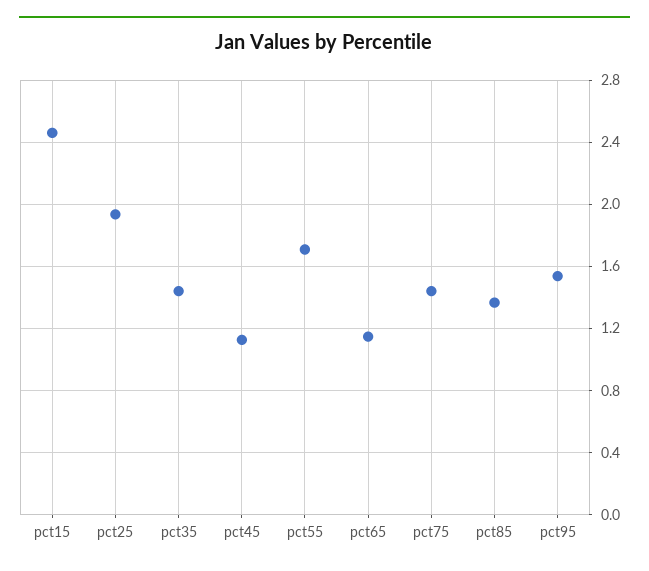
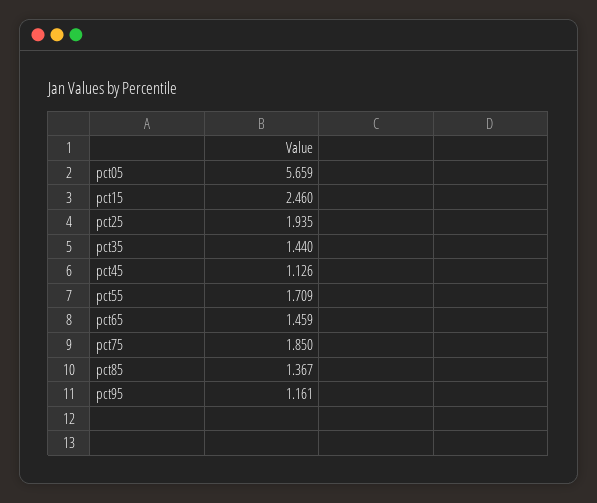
  {
    "pct15": 2.46,
    "pct25": 1.935,
    "pct35": 1.44,
    "pct45": 1.126,
    "pct55": 1.709,
-   "pct65": 1.15,
+   "pct65": 1.459,
-   "pct75": 1.45,
+   "pct75": 1.85,
    "pct85": 1.367,
-   "pct95": 1.55
+   "pct95": 1.161,
+   "pct05": 5.659
  }

